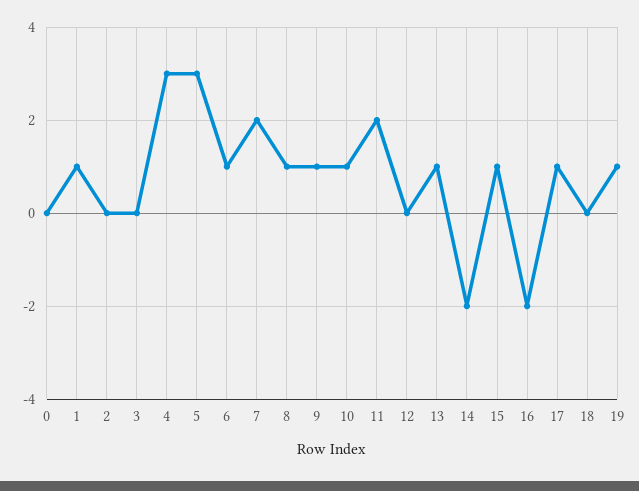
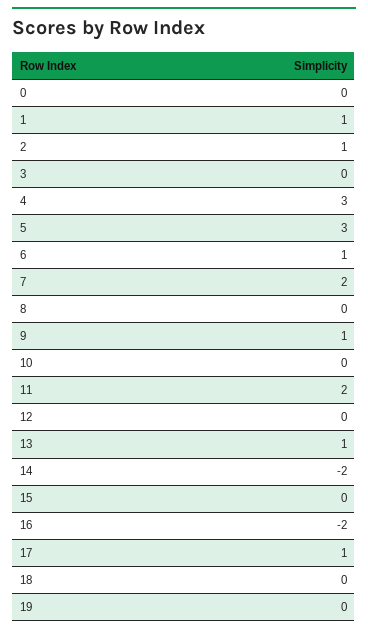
  {
    "0": 0,
    "1": 1,
-   "2": 0,
+   "2": 1,
    "3": 0,
    "4": 3,
    "5": 3,
    "6": 1,
    "7": 2,
-   "8": 1,
+   "8": 0,
    "9": 1,
-   "10": 1,
+   "10": 0,
    "11": 2,
    "12": 0,
    "13": 1,
    "14": -2,
-   "15": 1,
+   "15": 0,
    "16": -2,
    "17": 1,
    "18": 0,
-   "19": 1
+   "19": 0
  }

